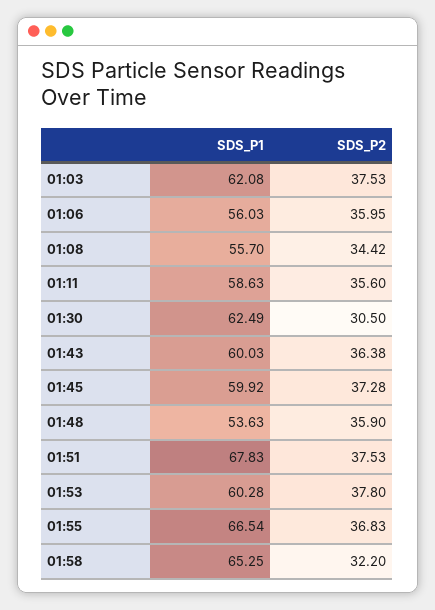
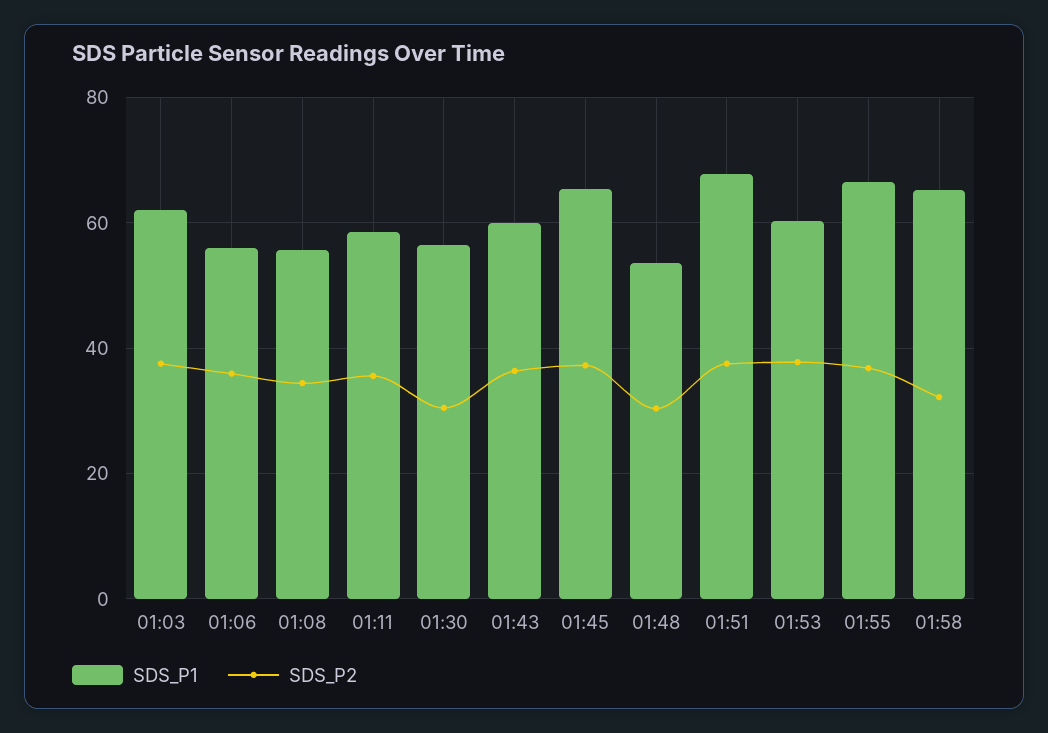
  {
    "SDS_P1": {
      "01:03": 62.08,
      "01:06": 56.03,
      "01:08": 55.7,
      "01:11": 58.63,
-     "01:30": 62.49,
+     "01:30": 56,
      "01:43": 60.03,
-     "01:45": 59.92,
+     "01:45": 66,
      "01:48": 53.63,
      "01:51": 67.83,
      "01:53": 60.28,
      "01:55": 66.54,
      "01:58": 65.25
    },
    "SDS_P2": {
      "01:03": 37.53,
      "01:06": 35.95,
      "01:08": 34.42,
      "01:11": 35.6,
      "01:30": 30.5,
      "01:43": 36.38,
      "01:45": 37.28,
-     "01:48": 35.9,
+     "01:48": 30,
      "01:51": 37.53,
      "01:53": 37.8,
      "01:55": 36.83,
      "01:58": 32.2
    }
  }

